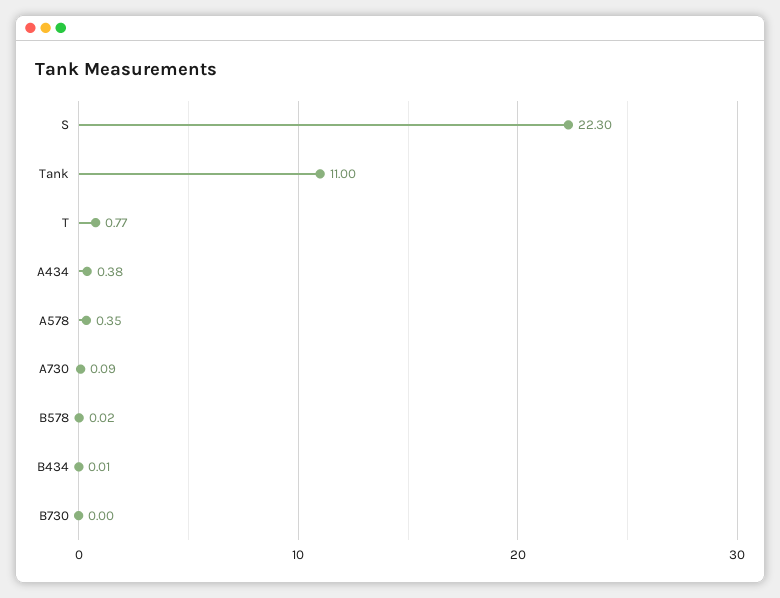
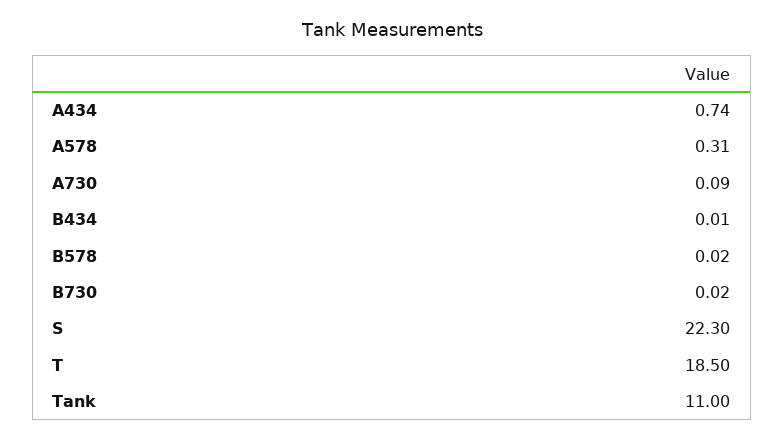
  {
    "S": 22.3,
    "Tank": 11,
-   "T": 0.77,
+   "T": 18.5,
-   "A434": 0.38,
+   "A434": 0.74,
-   "A578": 0.35,
+   "A578": 0.31,
    "A730": 0.09,
    "B578": 0.02,
    "B434": 0.01,
-   "B730": 0
+   "B730": 0.02
  }

